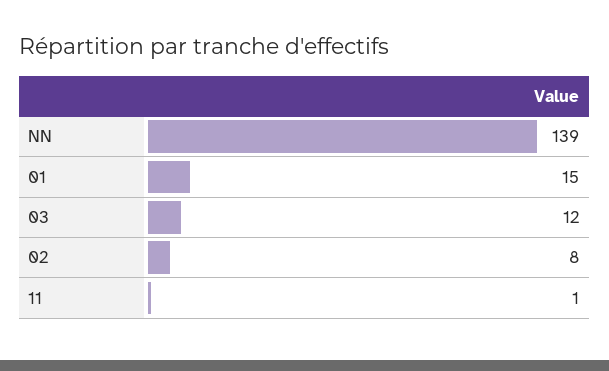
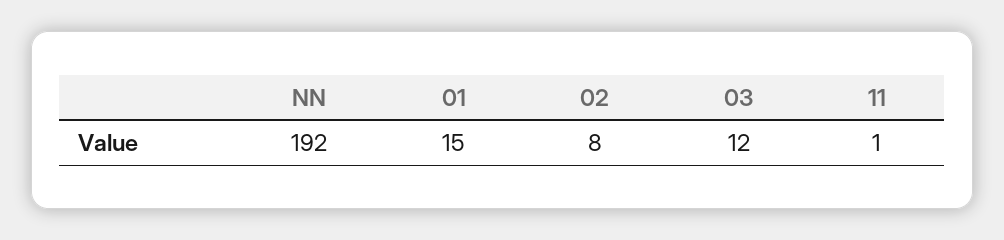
  {
-   "NN": 139,
+   "NN": 192,
    "01": 15,
    "03": 12,
    "02": 8,
    "11": 1
  }

